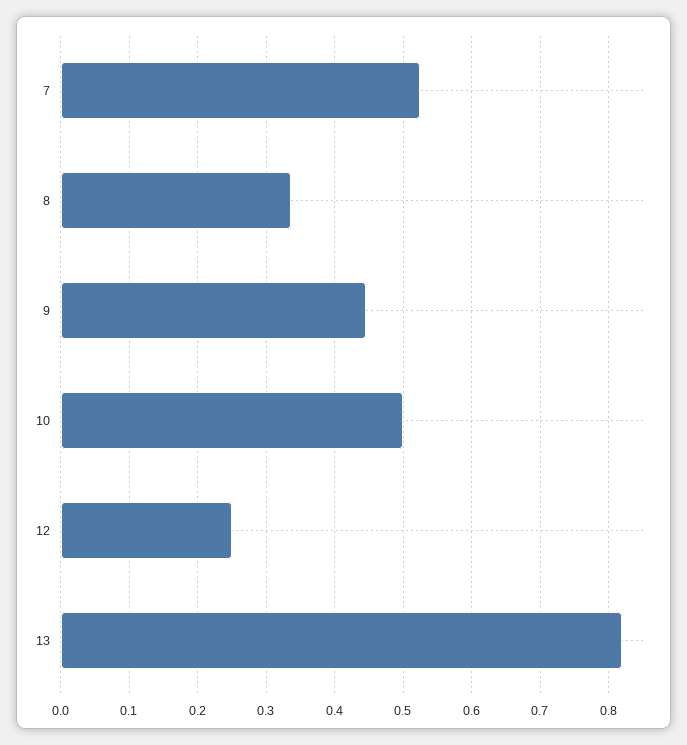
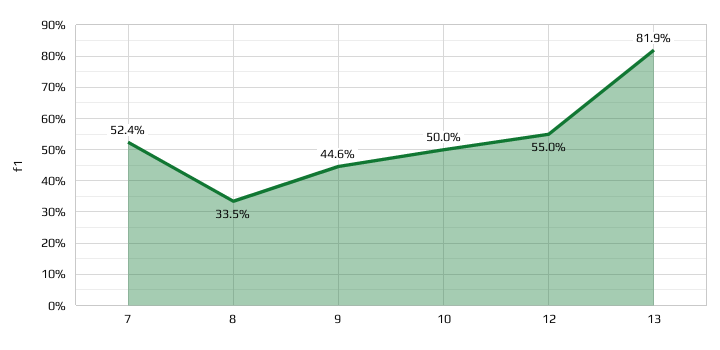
  {
    "7": 0.524,
    "8": 0.335,
    "9": 0.446,
    "10": 0.5,
-   "12": 0.25,
+   "12": 0.55,
    "13": 0.819
  }

